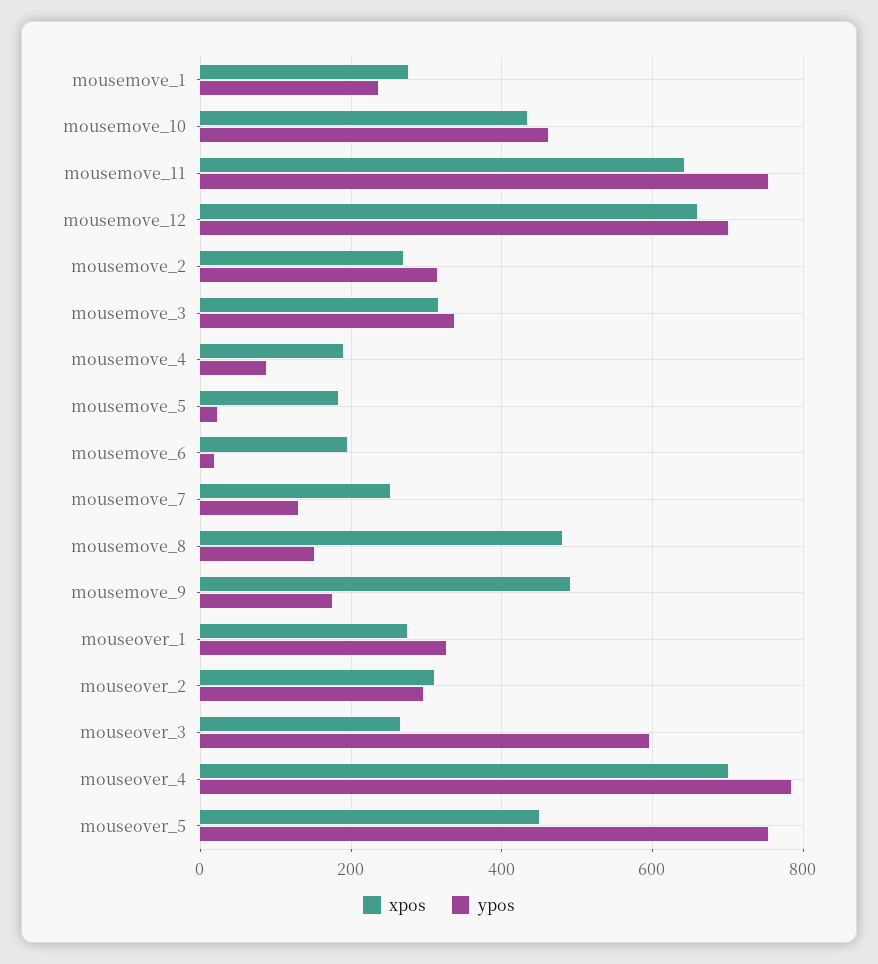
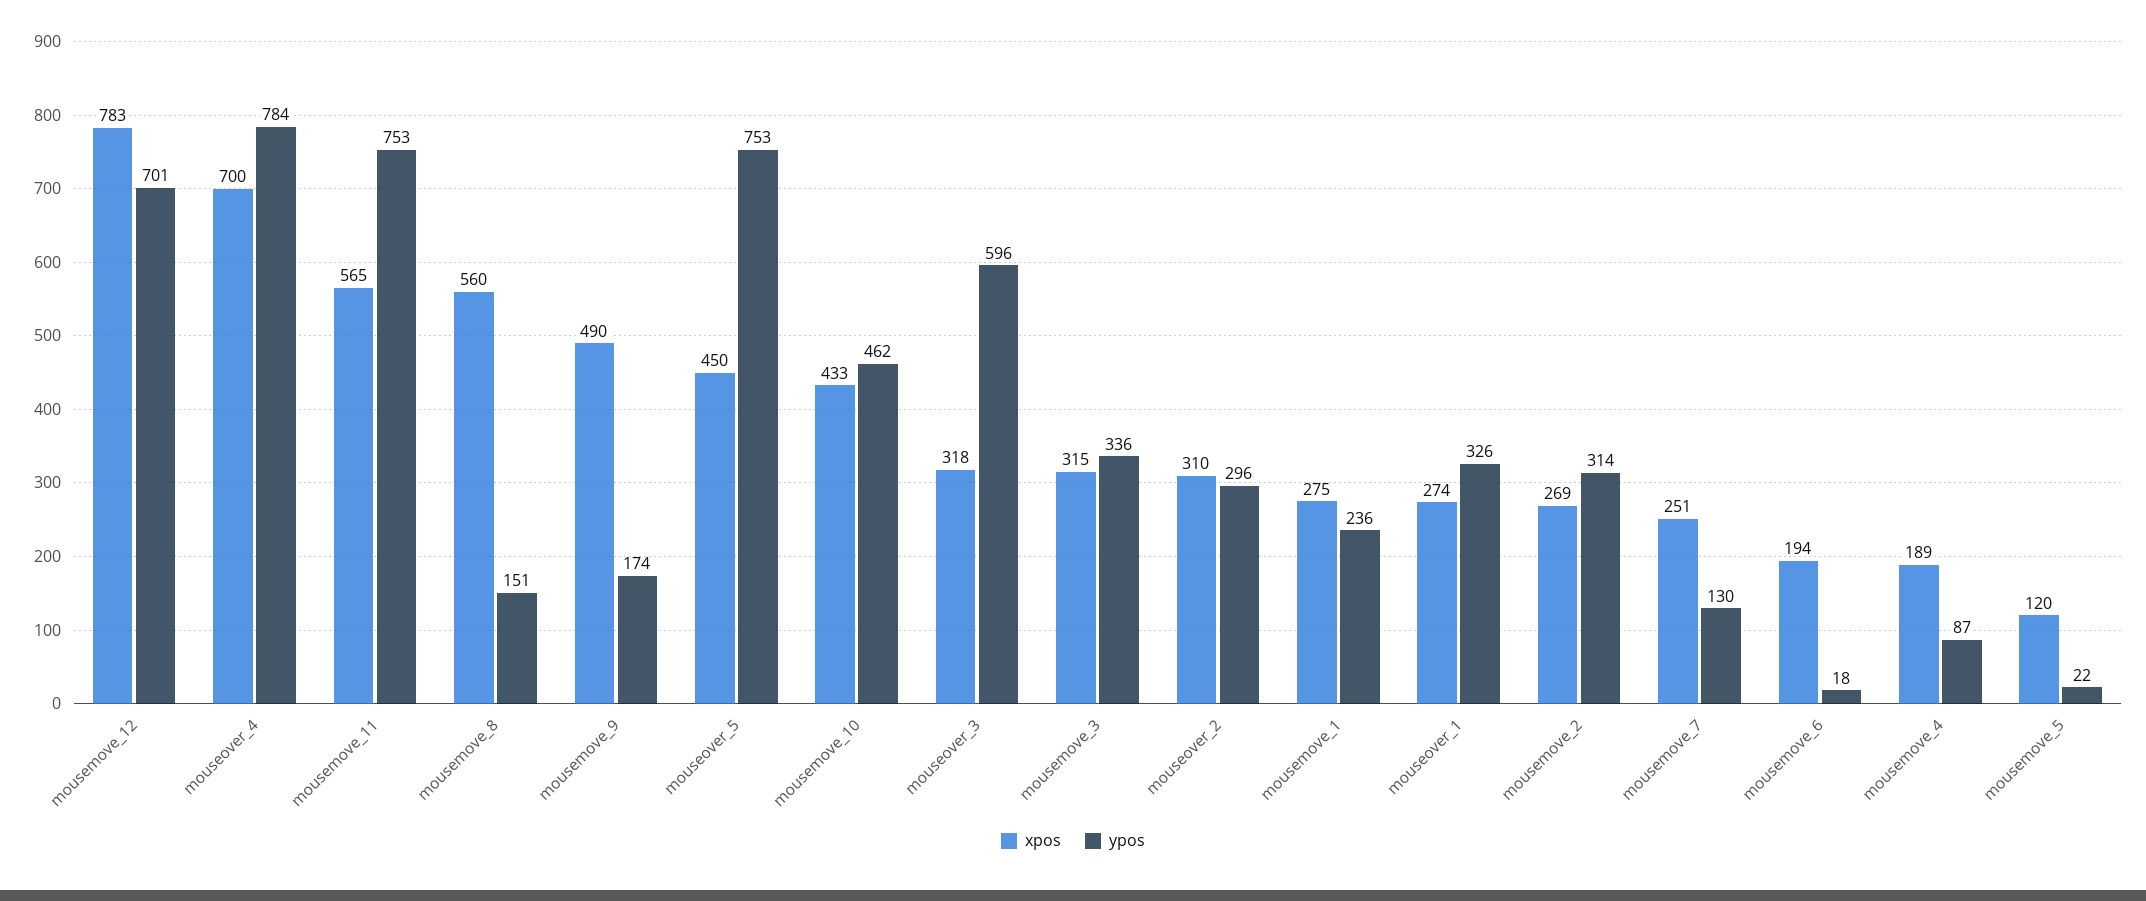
  {
    "xpos": {
      "mousemove_1": 275,
      "mousemove_10": 433,
-     "mousemove_11": 640,
+     "mousemove_11": 565,
-     "mousemove_12": 660,
+     "mousemove_12": 783,
      "mousemove_2": 269,
      "mousemove_3": 315,
      "mousemove_4": 189,
-     "mousemove_5": 180,
+     "mousemove_5": 120,
      "mousemove_6": 194,
      "mousemove_7": 251,
-     "mousemove_8": 480,
+     "mousemove_8": 560,
      "mousemove_9": 490,
      "mouseover_1": 274,
      "mouseover_2": 310,
-     "mouseover_3": 260,
+     "mouseover_3": 318,
      "mouseover_4": 700,
      "mouseover_5": 450
    },
    "ypos": {
      "mousemove_1": 236,
      "mousemove_10": 462,
      "mousemove_11": 753,
      "mousemove_12": 701,
      "mousemove_2": 314,
      "mousemove_3": 336,
      "mousemove_4": 87,
      "mousemove_5": 22,
      "mousemove_6": 18,
      "mousemove_7": 130,
      "mousemove_8": 151,
      "mousemove_9": 174,
      "mouseover_1": 326,
      "mouseover_2": 296,
      "mouseover_3": 596,
      "mouseover_4": 784,
      "mouseover_5": 753
    }
  }

